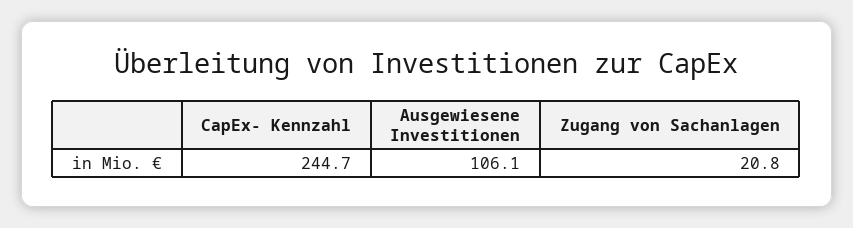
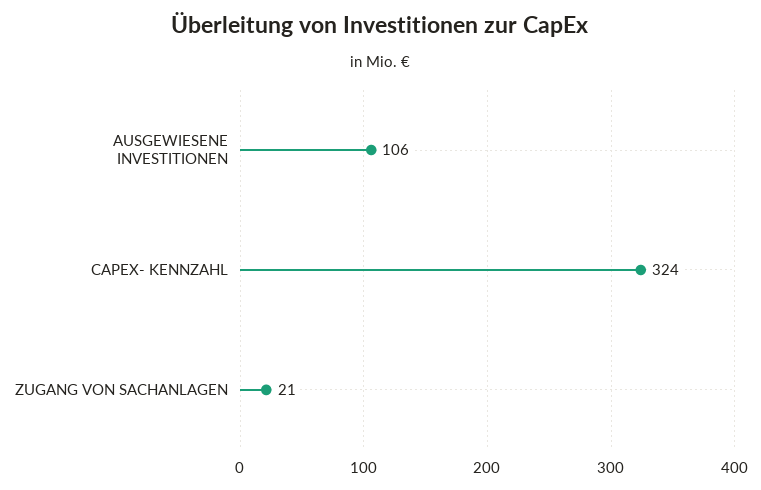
  {
-   "CapEx- Kennzahl": 244.7,
+   "CapEx- Kennzahl": 324,
    "Ausgewiesene Investitionen": 106.1,
    "Zugang von Sachanlagen": 20.8
  }

